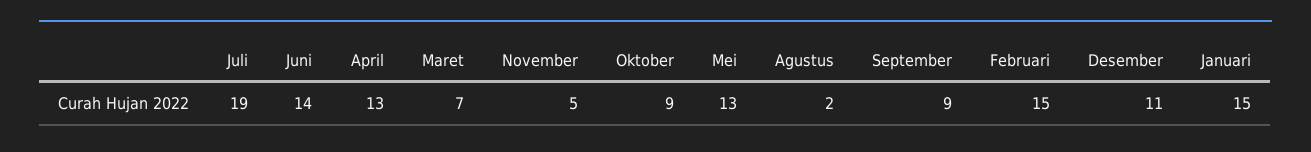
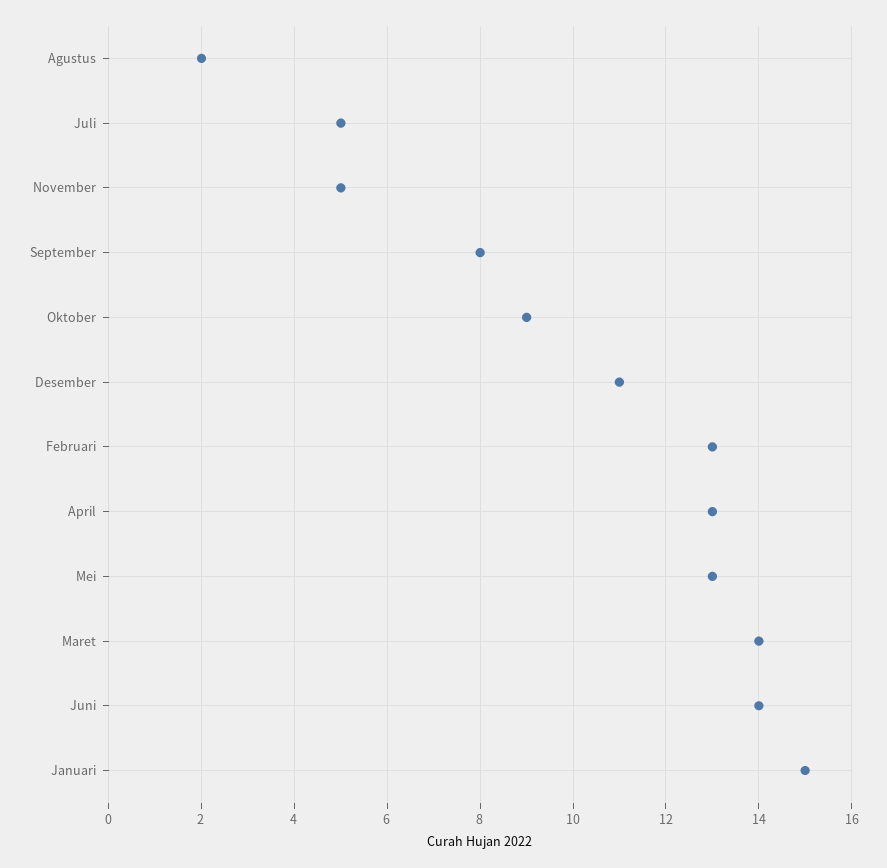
  {
-   "Juli": 19,
+   "Juli": 5,
    "Juni": 14,
    "April": 13,
-   "Maret": 7,
+   "Maret": 14,
    "November": 5,
    "Oktober": 9,
    "Mei": 13,
    "Agustus": 2,
-   "September": 9,
+   "September": 8,
-   "Februari": 15,
+   "Februari": 13,
    "Desember": 11,
    "Januari": 15
  }

